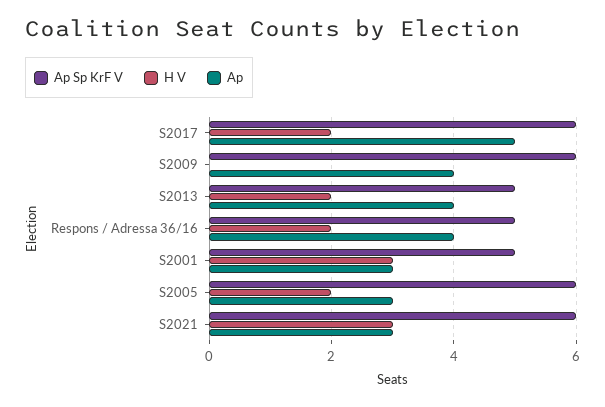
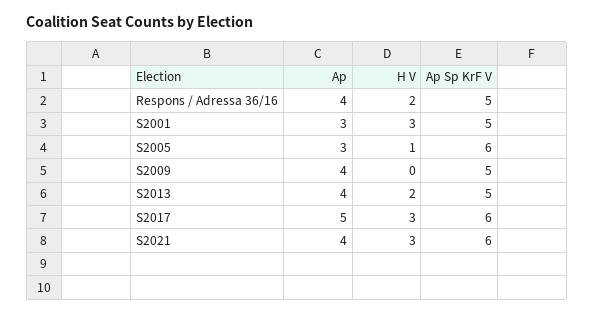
  {
    "Ap Sp KrF V": {
      "S2017": 6,
-     "S2009": 6,
+     "S2009": 5,
      "S2013": 5,
      "Respons / Adressa 36/16": 5,
      "S2001": 5,
      "S2005": 6,
      "S2021": 6
    },
    "H V": {
-     "S2017": 2,
+     "S2017": 3,
      "S2009": 0,
      "S2013": 2,
      "Respons / Adressa 36/16": 2,
      "S2001": 3,
-     "S2005": 2,
+     "S2005": 1,
      "S2021": 3
    },
    "Ap": {
      "S2017": 5,
      "S2009": 4,
      "S2013": 4,
      "Respons / Adressa 36/16": 4,
      "S2001": 3,
      "S2005": 3,
-     "S2021": 3
+     "S2021": 4
    }
  }

